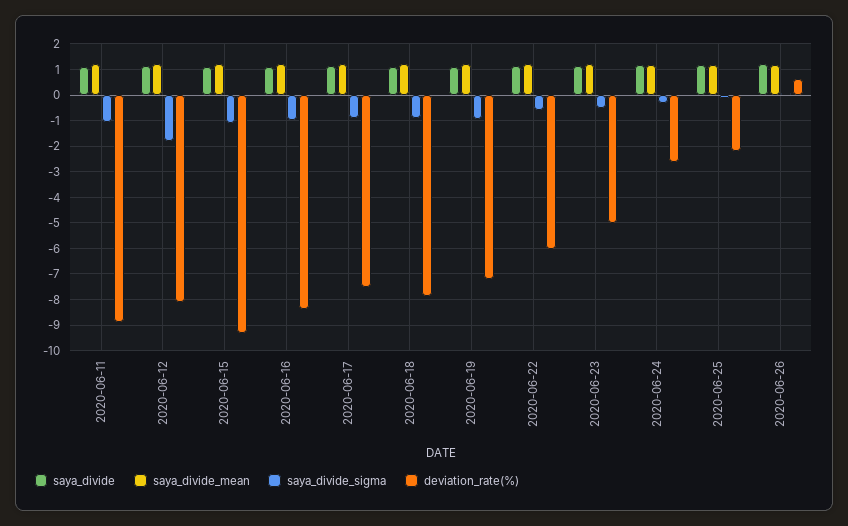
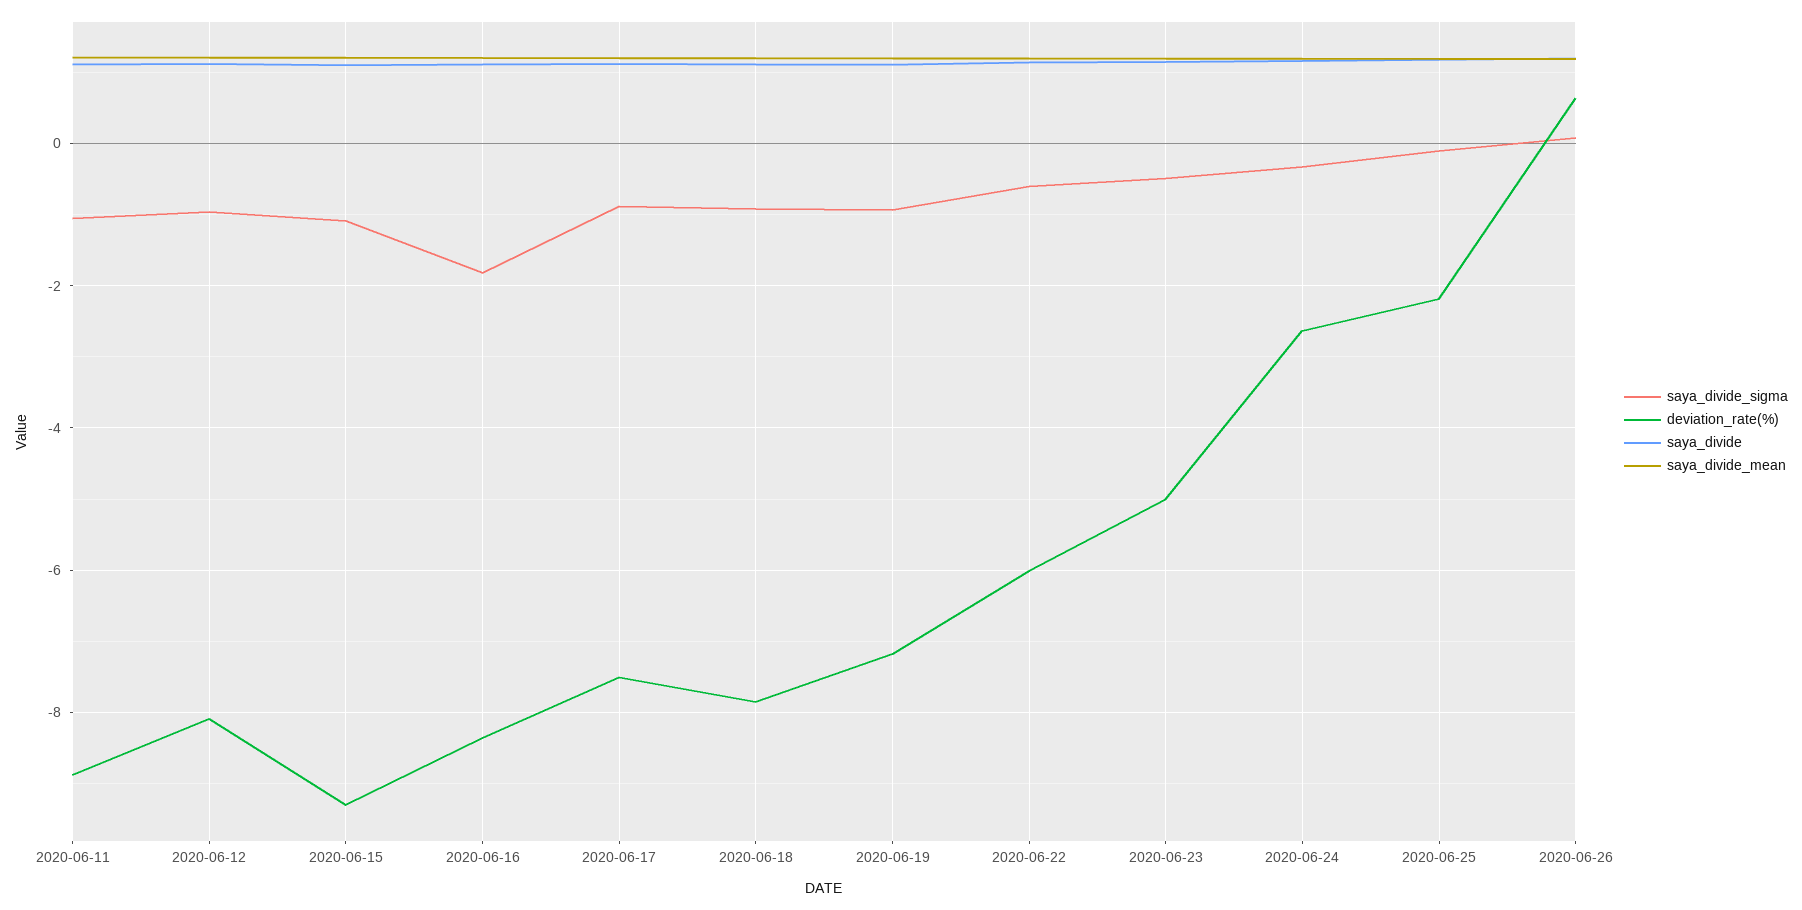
  {
    "saya_divide": {
      "2020-06-11": 1.2,
      "2020-06-12": 1.2,
      "2020-06-15": 1.2,
      "2020-06-16": 1.2,
      "2020-06-17": 1.2,
      "2020-06-18": 1.2,
      "2020-06-19": 1.2,
      "2020-06-22": 1.2,
      "2020-06-23": 1.2,
      "2020-06-24": 1.2,
      "2020-06-25": 1.2,
      "2020-06-26": 1.2
    },
    "saya_divide_mean": {
      "2020-06-11": 1.2,
      "2020-06-12": 1.2,
      "2020-06-15": 1.2,
      "2020-06-16": 1.2,
      "2020-06-17": 1.2,
      "2020-06-18": 1.2,
      "2020-06-19": 1.2,
      "2020-06-22": 1.2,
      "2020-06-23": 1.2,
      "2020-06-24": 1.2,
      "2020-06-25": 1.2,
      "2020-06-26": 1.2
    },
    "saya_divide_sigma": {
      "2020-06-11": -1,
-     "2020-06-12": -1.75,
+     "2020-06-12": -1,
      "2020-06-15": -1,
-     "2020-06-16": -1,
+     "2020-06-16": -1.8,
      "2020-06-17": -0.8,
      "2020-06-18": -1,
      "2020-06-19": -1,
      "2020-06-22": -0.6,
      "2020-06-23": -0.4,
      "2020-06-24": -0.4,
      "2020-06-25": 0,
      "2020-06-26": 0
    },
    "deviation_rate(%)": {
      "2020-06-11": -8.8,
      "2020-06-12": -8,
      "2020-06-15": -9.4,
      "2020-06-16": -8.4,
      "2020-06-17": -7.6,
      "2020-06-18": -7.8,
      "2020-06-19": -7.2,
      "2020-06-22": -6,
      "2020-06-23": -5,
      "2020-06-24": -2.6,
      "2020-06-25": -2.2,
      "2020-06-26": 0.6
    }
  }

